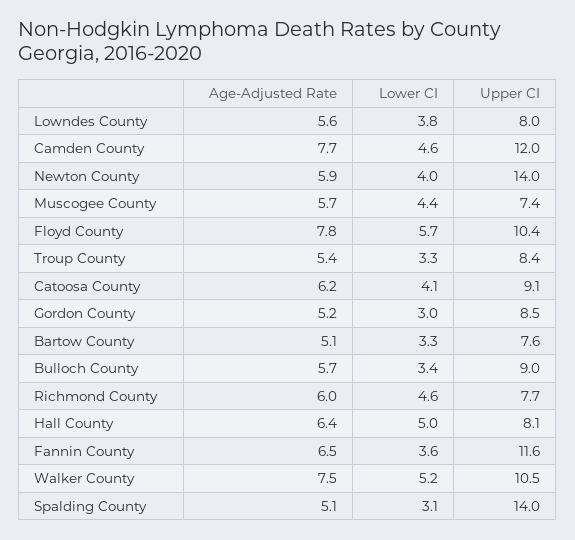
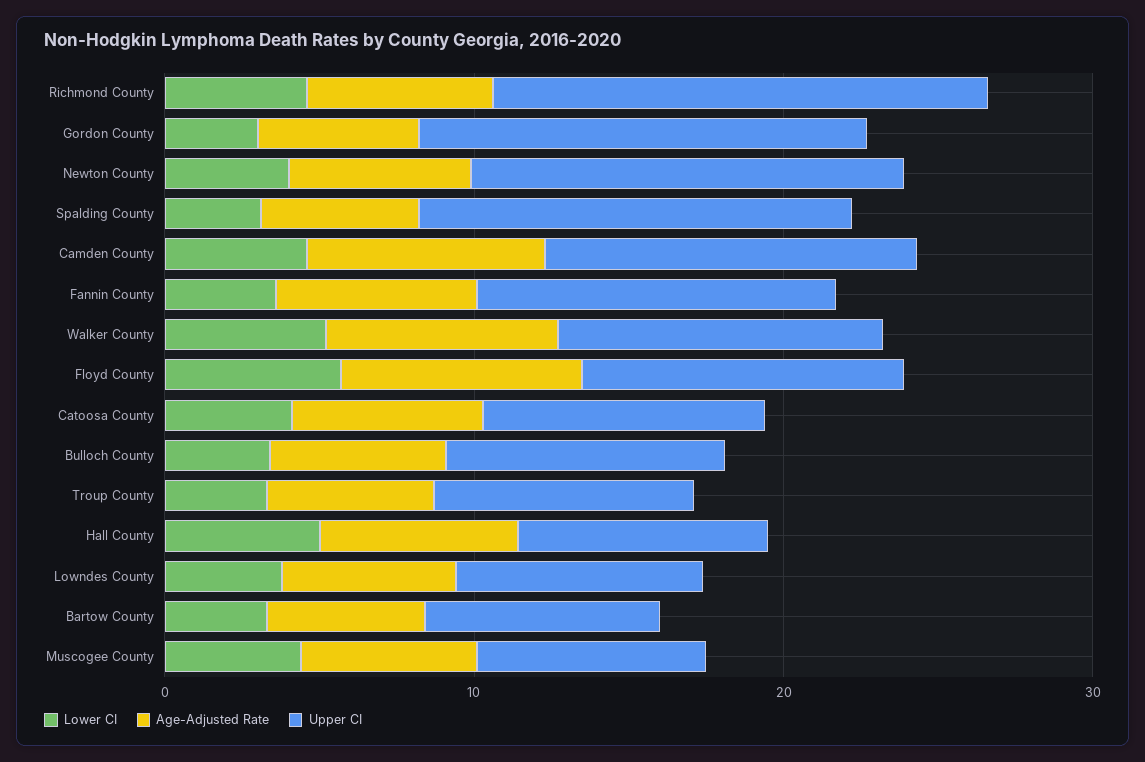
  {
    "Age-Adjusted Rate": {
      "Lowndes County": 5.6,
      "Camden County": 7.7,
      "Newton County": 5.9,
      "Muscogee County": 5.7,
      "Floyd County": 7.8,
      "Troup County": 5.4,
      "Catoosa County": 6.2,
      "Gordon County": 5.2,
      "Bartow County": 5.1,
      "Bulloch County": 5.7,
      "Richmond County": 6,
      "Hall County": 6.4,
      "Fannin County": 6.5,
      "Walker County": 7.5,
      "Spalding County": 5.1
    },
    "Lower CI": {
      "Lowndes County": 3.8,
      "Camden County": 4.6,
      "Newton County": 4,
      "Muscogee County": 4.4,
      "Floyd County": 5.7,
      "Troup County": 3.3,
      "Catoosa County": 4.1,
      "Gordon County": 3,
      "Bartow County": 3.3,
      "Bulloch County": 3.4,
      "Richmond County": 4.6,
      "Hall County": 5,
      "Fannin County": 3.6,
      "Walker County": 5.2,
      "Spalding County": 3.1
    },
    "Upper CI": {
      "Lowndes County": 8,
      "Camden County": 12,
      "Newton County": 14,
      "Muscogee County": 7.4,
      "Floyd County": 10.4,
      "Troup County": 8.4,
      "Catoosa County": 9.1,
-     "Gordon County": 8.5,
+     "Gordon County": 14,
      "Bartow County": 7.6,
      "Bulloch County": 9,
-     "Richmond County": 7.7,
+     "Richmond County": 16,
      "Hall County": 8.1,
      "Fannin County": 11.6,
      "Walker County": 10.5,
      "Spalding County": 14
    }
  }

